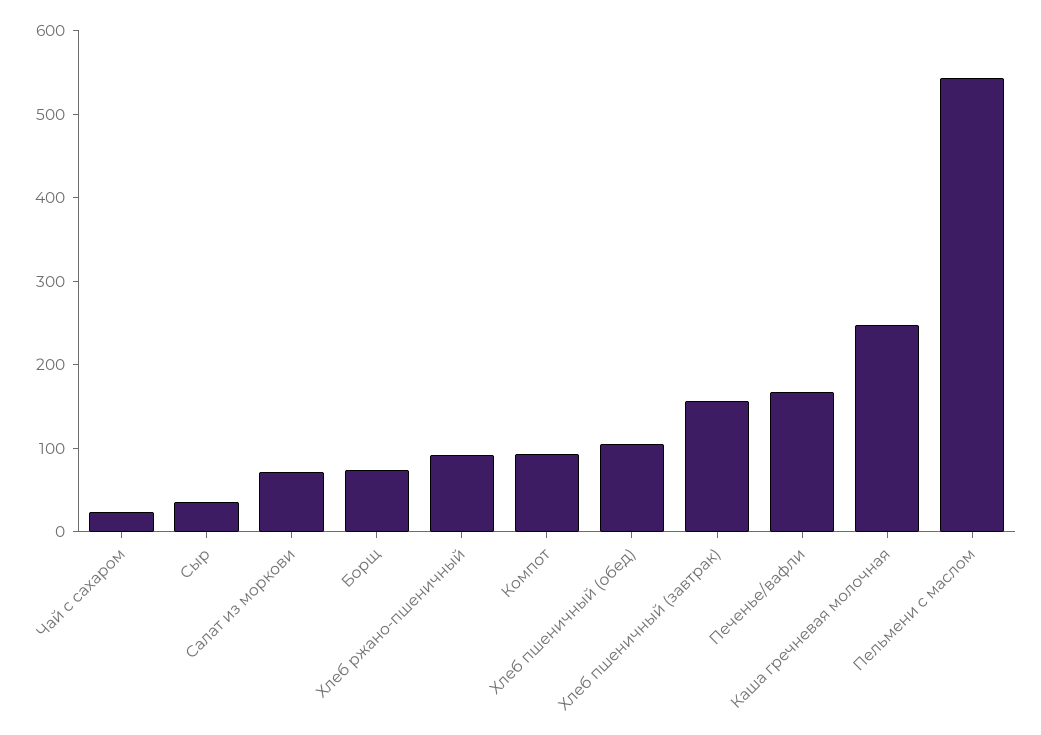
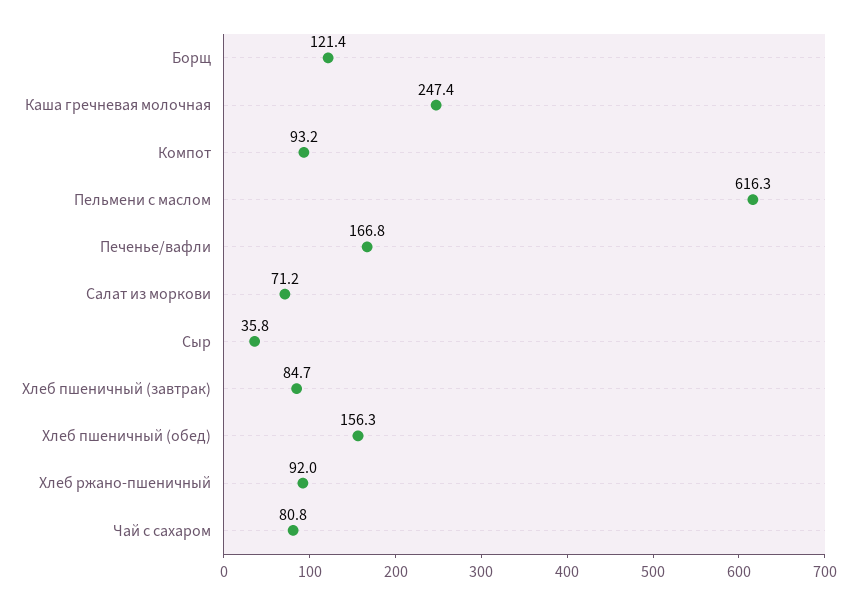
  {
-   "Чай с сахаром": 20,
+   "Чай с сахаром": 80.8,
    "Сыр": 35.8,
    "Салат из моркови": 71.2,
-   "Борщ": 80,
+   "Борщ": 121.4,
    "Хлеб ржано-пшеничный": 92,
    "Компот": 93.2,
-   "Хлеб пшеничный (обед)": 100,
+   "Хлеб пшеничный (обед)": 156.3,
-   "Хлеб пшеничный (завтрак)": 160,
+   "Хлеб пшеничный (завтрак)": 84.7,
    "Печенье/вафли": 166.8,
    "Каша гречневая молочная": 247.4,
-   "Пельмени с маслом": 540
+   "Пельмени с маслом": 616.3
  }

